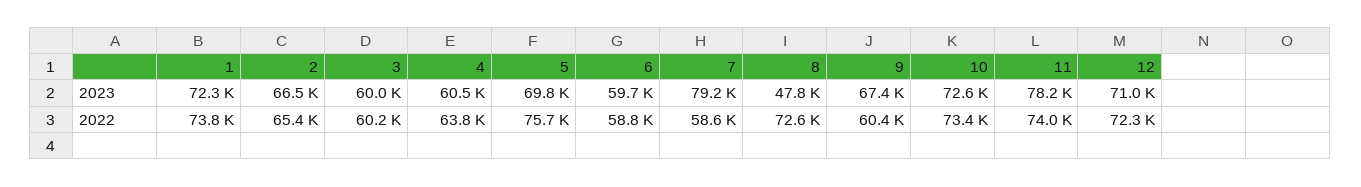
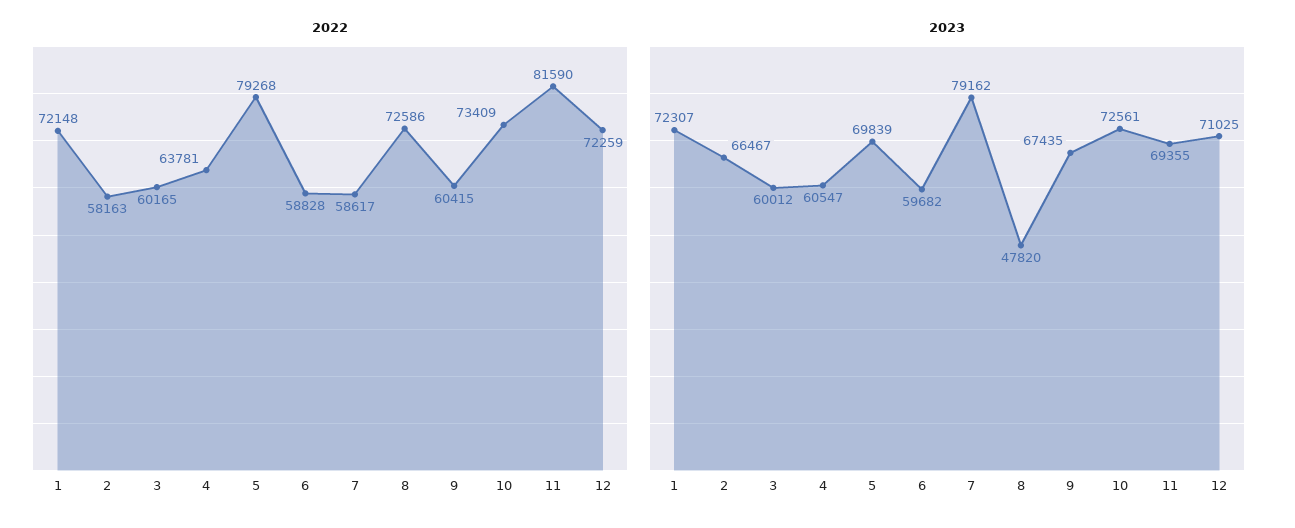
  {
    "2023": {
      "1": 72307,
      "2": 66467,
      "3": 60012,
      "4": 60547,
      "5": 69839,
      "6": 59682,
      "7": 79162,
      "8": 47820,
      "9": 67435,
      "10": 72561,
-     "11": 78200,
+     "11": 69355,
      "12": 71025
    },
    "2022": {
-     "1": 73800,
+     "1": 72148,
-     "2": 65400,
+     "2": 58163,
      "3": 60165,
      "4": 63781,
-     "5": 75700,
+     "5": 79268,
      "6": 58828,
      "7": 58617,
      "8": 72586,
      "9": 60415,
      "10": 73409,
-     "11": 74000,
+     "11": 81590,
      "12": 72259
    }
  }

